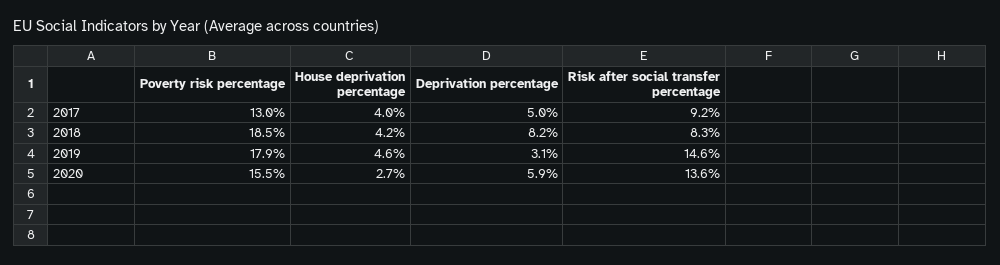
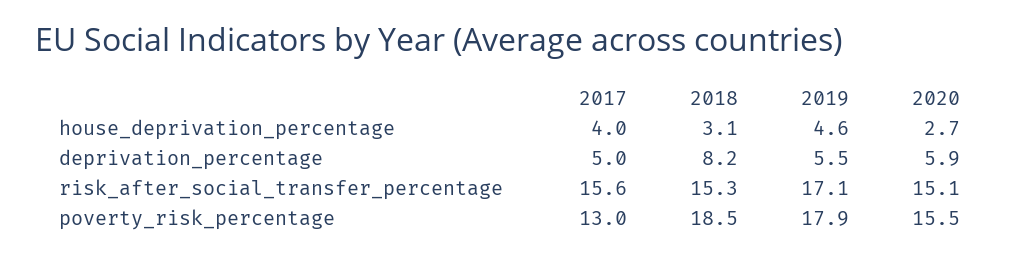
  {
    "Poverty risk percentage": {
      "2017": 13,
      "2018": 18.5,
      "2019": 17.9,
      "2020": 15.5
    },
    "House deprivation percentage": {
      "2017": 4,
-     "2018": 4.2,
+     "2018": 3.1,
      "2019": 4.6,
      "2020": 2.7
    },
    "Deprivation percentage": {
      "2017": 5,
      "2018": 8.2,
-     "2019": 3.1,
+     "2019": 5.5,
      "2020": 5.9
    },
    "Risk after social transfer percentage": {
-     "2017": 9.2,
+     "2017": 15.6,
-     "2018": 8.3,
+     "2018": 15.3,
-     "2019": 14.6,
+     "2019": 17.1,
-     "2020": 13.6
+     "2020": 15.1
    }
  }

